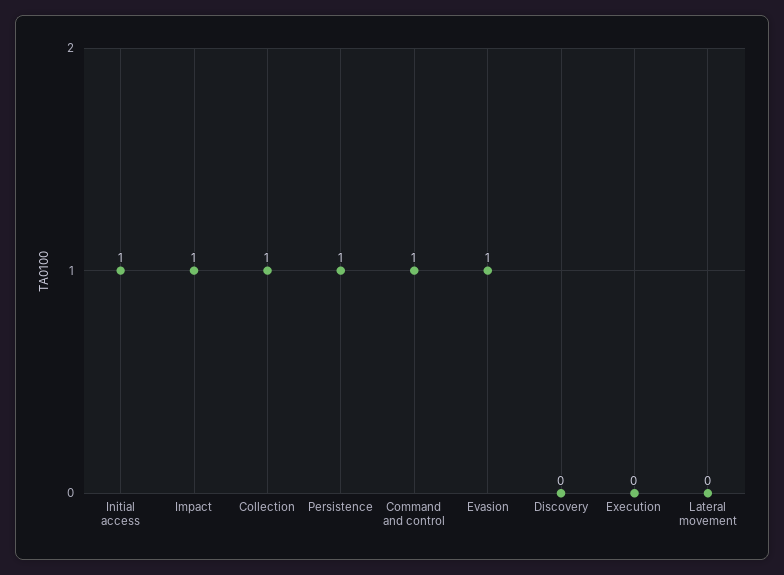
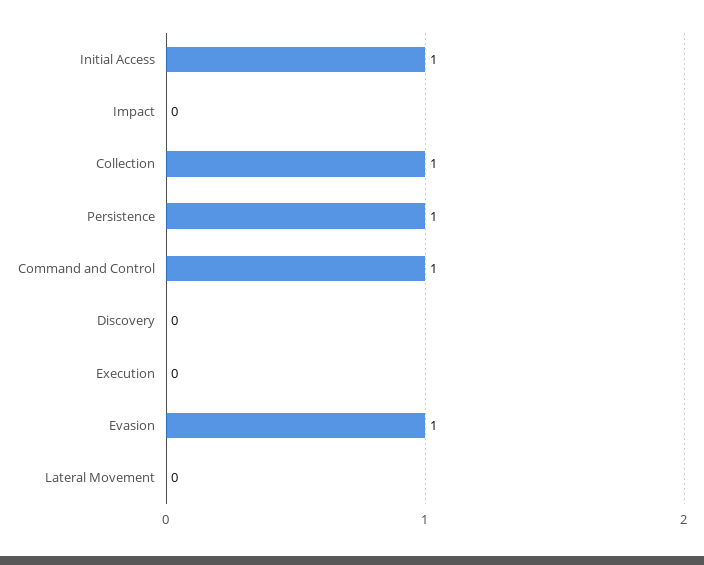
  {
    "Initial access": 1,
-   "Impact": 1,
+   "Impact": 0,
    "Collection": 1,
    "Persistence": 1,
    "Command and control": 1,
    "Evasion": 1,
    "Discovery": 0,
    "Execution": 0,
    "Lateral movement": 0
  }

